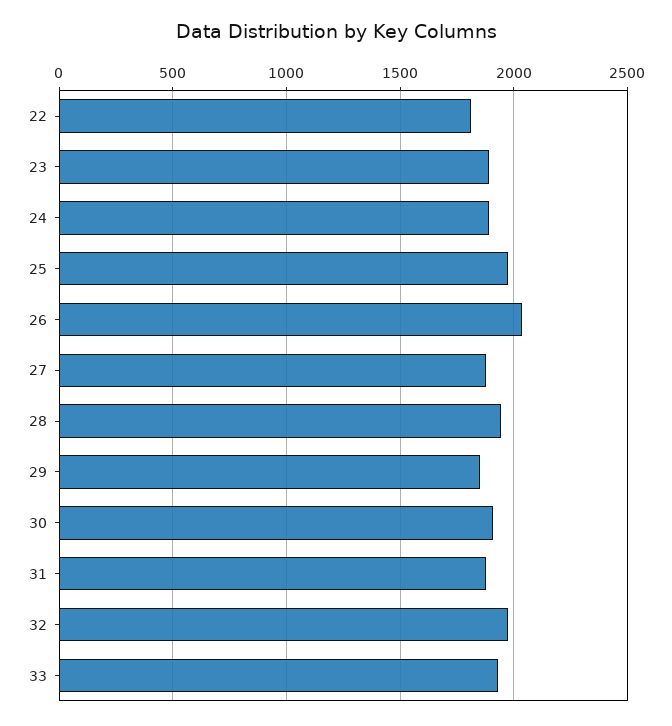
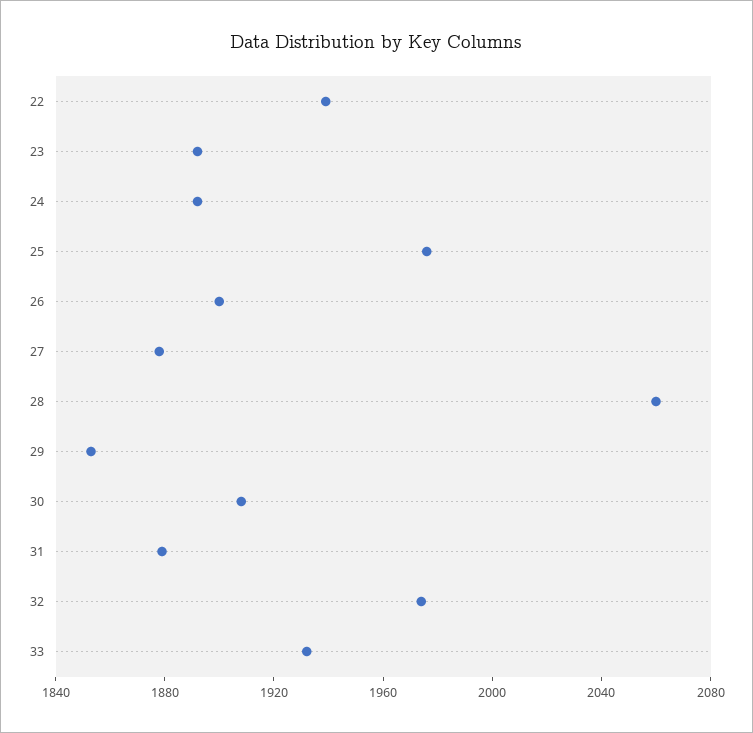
  {
-   "22": 1800,
+   "22": 1940,
    "23": 1890,
    "24": 1890,
    "25": 1980,
-   "26": 2050,
+   "26": 1900,
    "27": 1880,
-   "28": 1950,
+   "28": 2060,
    "29": 1850,
    "30": 1910,
    "31": 1880,
    "32": 1970,
    "33": 1930
  }

